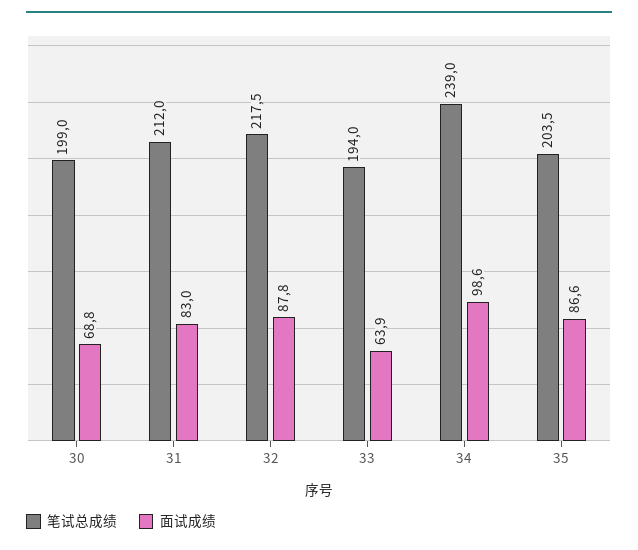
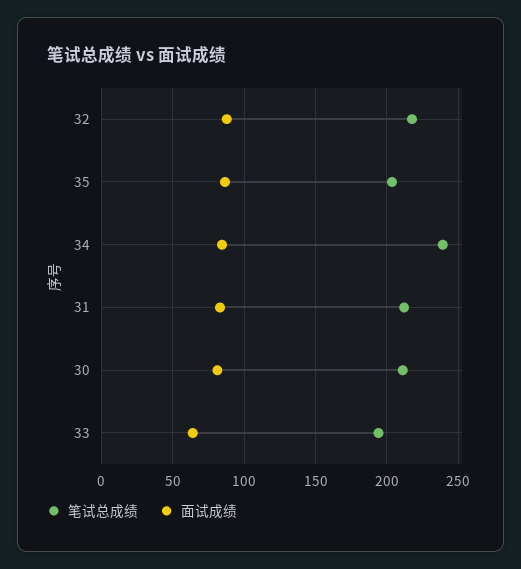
  {
    "笔试总成绩": {
-     "30": 199,
+     "30": 210,
      "31": 212,
      "32": 217.5,
      "33": 194,
      "34": 239,
      "35": 203.5
    },
    "面试成绩": {
-     "30": 68.8,
+     "30": 80,
      "31": 83,
      "32": 87.8,
      "33": 63.9,
-     "34": 98.6,
+     "34": 85,
      "35": 86.6
    }
  }

